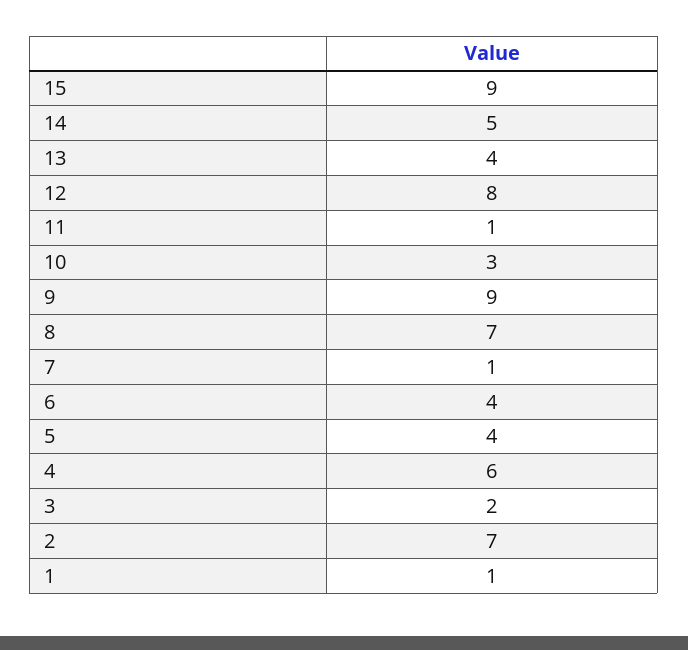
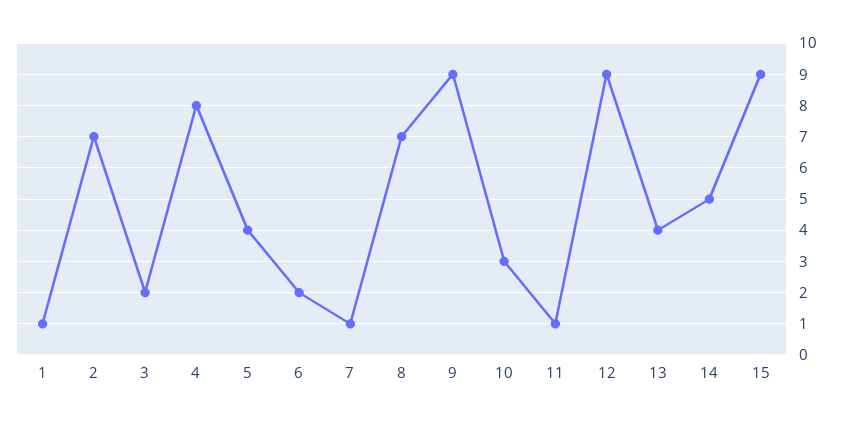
  {
    "15": 9,
    "14": 5,
    "13": 4,
-   "12": 8,
+   "12": 9,
    "11": 1,
    "10": 3,
    "9": 9,
    "8": 7,
    "7": 1,
-   "6": 4,
+   "6": 2,
    "5": 4,
-   "4": 6,
+   "4": 8,
    "3": 2,
    "2": 7,
    "1": 1
  }

